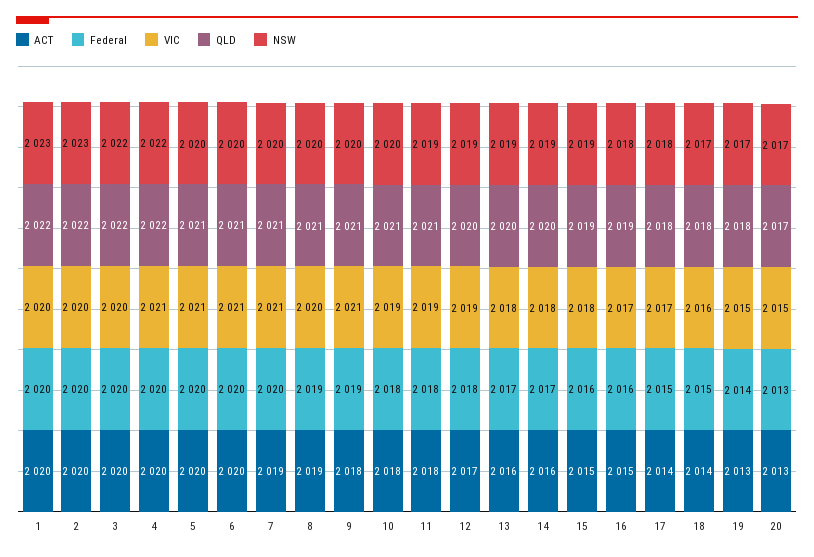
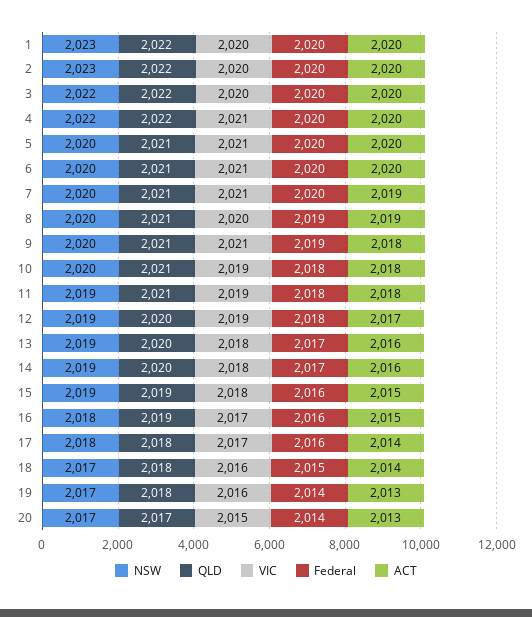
  {
    "ACT": {
      "1": 2020,
      "2": 2020,
      "3": 2020,
      "4": 2020,
      "5": 2020,
      "6": 2020,
      "7": 2019,
      "8": 2019,
      "9": 2018,
      "10": 2018,
      "11": 2018,
      "12": 2017,
      "13": 2016,
      "14": 2016,
      "15": 2015,
      "16": 2015,
      "17": 2014,
      "18": 2014,
      "19": 2013,
      "20": 2013
    },
    "Federal": {
      "1": 2020,
      "2": 2020,
      "3": 2020,
      "4": 2020,
      "5": 2020,
      "6": 2020,
      "7": 2020,
      "8": 2019,
      "9": 2019,
      "10": 2018,
      "11": 2018,
      "12": 2018,
      "13": 2017,
      "14": 2017,
      "15": 2016,
      "16": 2016,
-     "17": 2015,
+     "17": 2016,
      "18": 2015,
      "19": 2014,
-     "20": 2013
+     "20": 2014
    },
    "VIC": {
      "1": 2020,
      "2": 2020,
      "3": 2020,
      "4": 2021,
      "5": 2021,
      "6": 2021,
      "7": 2021,
      "8": 2020,
      "9": 2021,
      "10": 2019,
      "11": 2019,
      "12": 2019,
      "13": 2018,
      "14": 2018,
      "15": 2018,
      "16": 2017,
      "17": 2017,
      "18": 2016,
-     "19": 2015,
+     "19": 2016,
      "20": 2015
    },
    "QLD": {
      "1": 2022,
      "2": 2022,
      "3": 2022,
      "4": 2022,
      "5": 2021,
      "6": 2021,
      "7": 2021,
      "8": 2021,
      "9": 2021,
      "10": 2021,
      "11": 2021,
      "12": 2020,
      "13": 2020,
      "14": 2020,
      "15": 2019,
      "16": 2019,
      "17": 2018,
      "18": 2018,
      "19": 2018,
      "20": 2017
    },
    "NSW": {
      "1": 2023,
      "2": 2023,
      "3": 2022,
      "4": 2022,
      "5": 2020,
      "6": 2020,
      "7": 2020,
      "8": 2020,
      "9": 2020,
      "10": 2020,
      "11": 2019,
      "12": 2019,
      "13": 2019,
      "14": 2019,
      "15": 2019,
      "16": 2018,
      "17": 2018,
      "18": 2017,
      "19": 2017,
      "20": 2017
    }
  }

